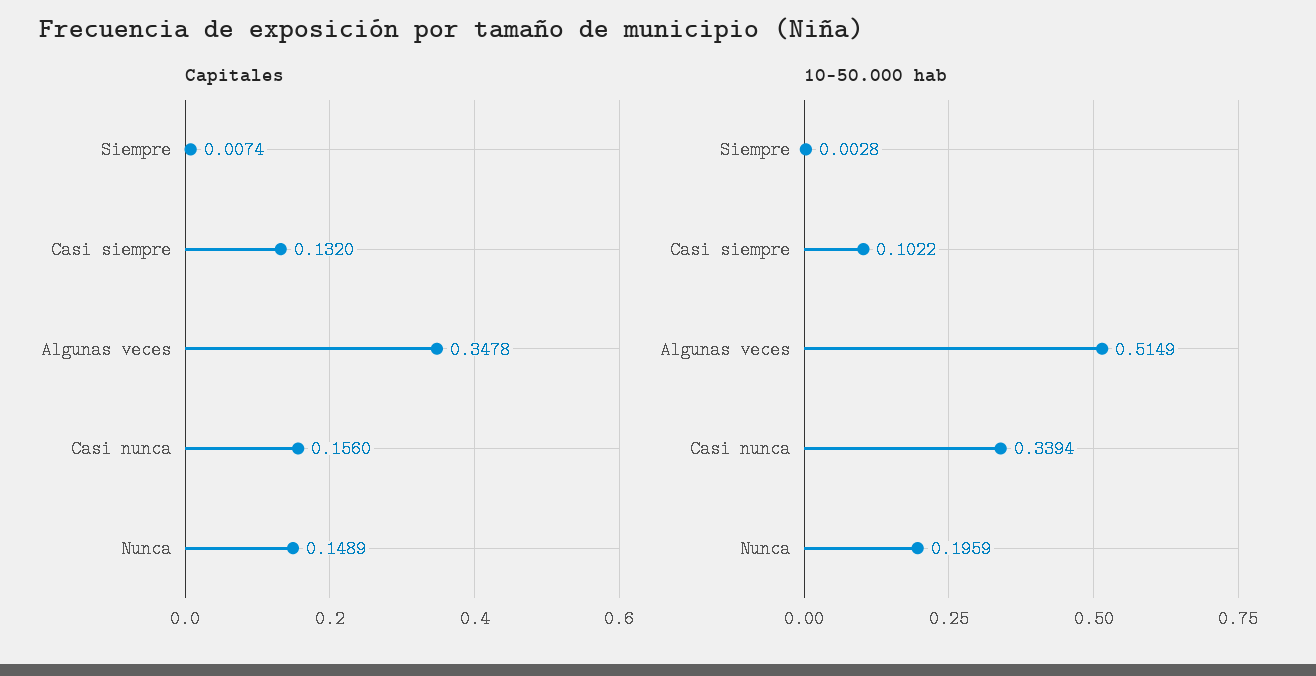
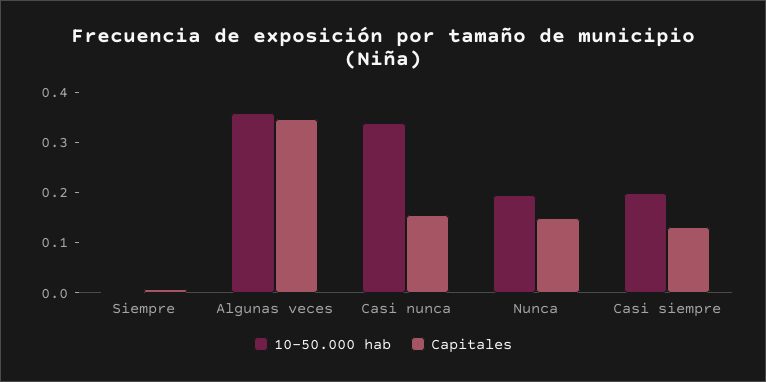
  {
    "Capitales": {
      "Siempre": 0.0074,
      "Casi siempre": 0.132,
      "Algunas veces": 0.3478,
      "Casi nunca": 0.156,
      "Nunca": 0.1489
    },
    "10-50.000 hab": {
      "Siempre": 0.0028,
-     "Casi siempre": 0.1022,
+     "Casi siempre": 0.2,
-     "Algunas veces": 0.5149,
+     "Algunas veces": 0.36,
      "Casi nunca": 0.3394,
      "Nunca": 0.1959
    }
  }

